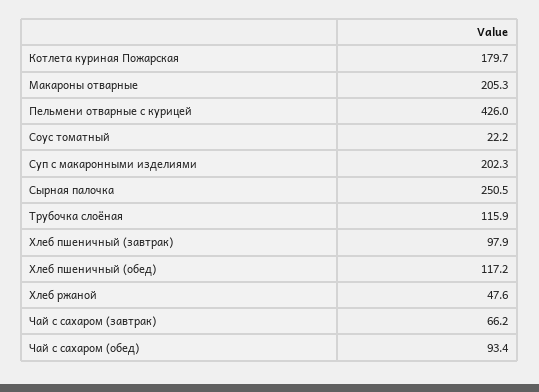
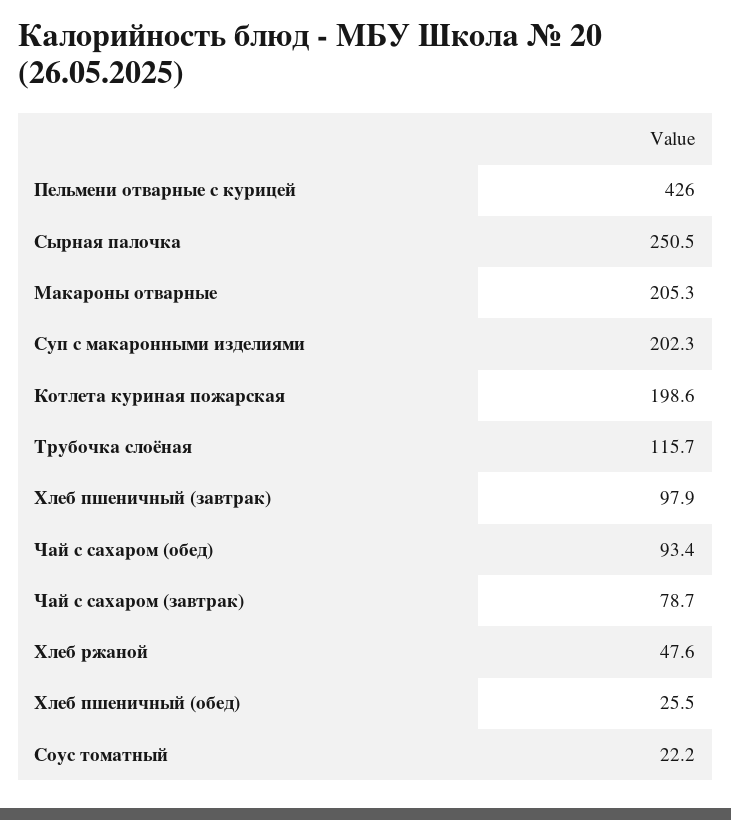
  {
-   "Котлета куриная Пожарская": 179.7,
+   "Котлета куриная Пожарская": 198.6,
    "Макароны отварные": 205.3,
    "Пельмени отварные с курицей": 426,
    "Соус томатный": 22.2,
    "Суп с макаронными изделиями": 202.3,
    "Сырная палочка": 250.5,
-   "Трубочка слоёная": 115.9,
+   "Трубочка слоёная": 115.7,
    "Хлеб пшеничный (завтрак)": 97.9,
-   "Хлеб пшеничный (обед)": 117.2,
+   "Хлеб пшеничный (обед)": 25.5,
    "Хлеб ржаной": 47.6,
-   "Чай с сахаром (завтрак)": 66.2,
+   "Чай с сахаром (завтрак)": 78.7,
    "Чай с сахаром (обед)": 93.4
  }

